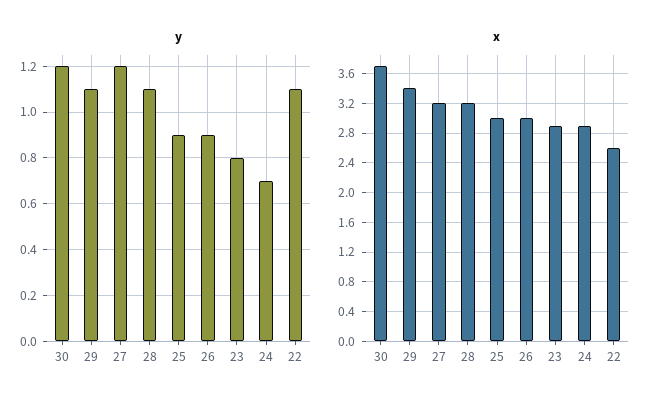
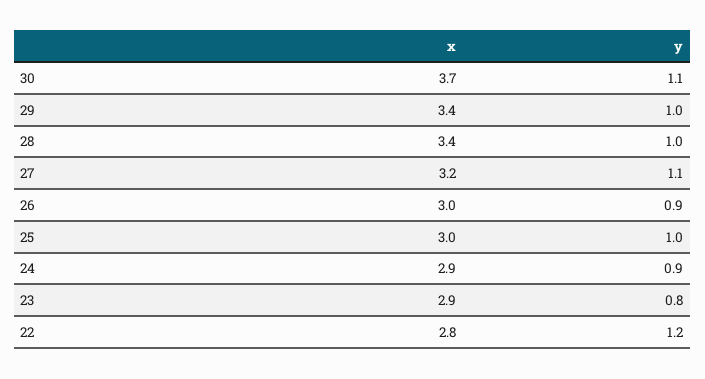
  {
    "y": {
-     "30": 1.2,
+     "30": 1.1,
-     "29": 1.1,
+     "29": 1,
-     "27": 1.2,
+     "27": 1.1,
-     "28": 1.1,
+     "28": 1,
-     "25": 0.9,
+     "25": 1,
      "26": 0.9,
      "23": 0.8,
-     "24": 0.7,
+     "24": 0.9,
-     "22": 1.1
+     "22": 1.2
    },
    "x": {
      "30": 3.7,
      "29": 3.4,
      "27": 3.2,
-     "28": 3.2,
+     "28": 3.4,
      "25": 3,
      "26": 3,
      "23": 2.9,
      "24": 2.9,
-     "22": 2.6
+     "22": 2.8
    }
  }

